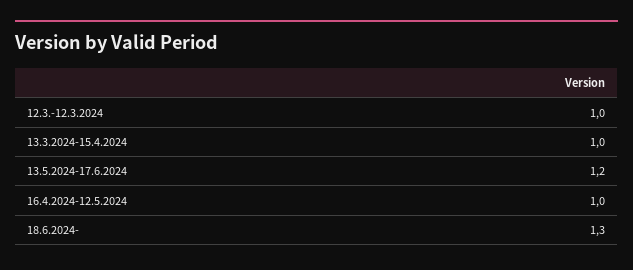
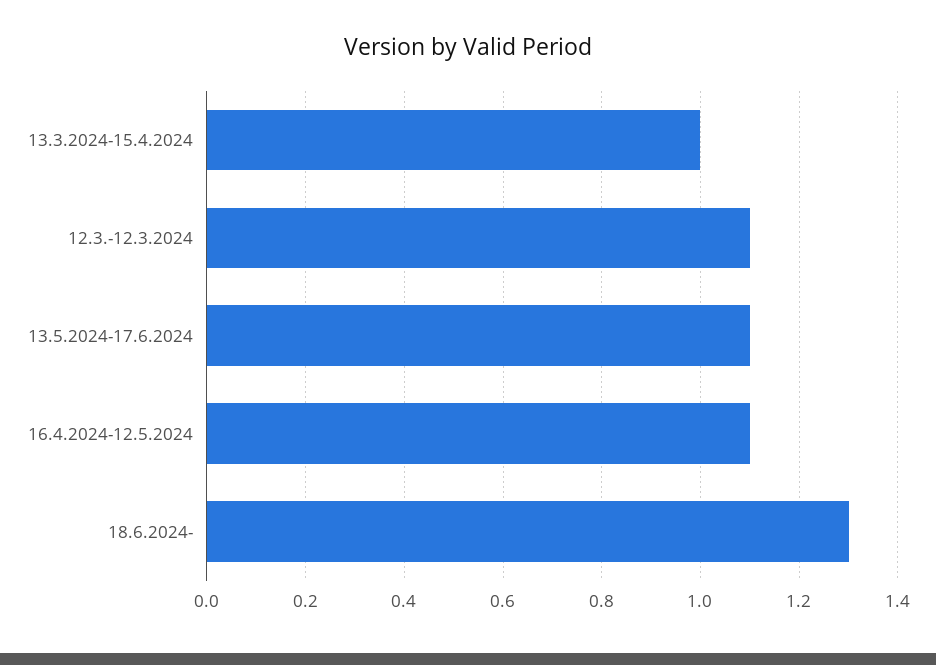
  {
-   "12.3.-12.3.2024": 1,
+   "12.3.-12.3.2024": 1.1,
    "13.3.2024-15.4.2024": 1,
-   "13.5.2024-17.6.2024": 1.2,
+   "13.5.2024-17.6.2024": 1.1,
-   "16.4.2024-12.5.2024": 1,
+   "16.4.2024-12.5.2024": 1.1,
    "18.6.2024-": 1.3
  }

